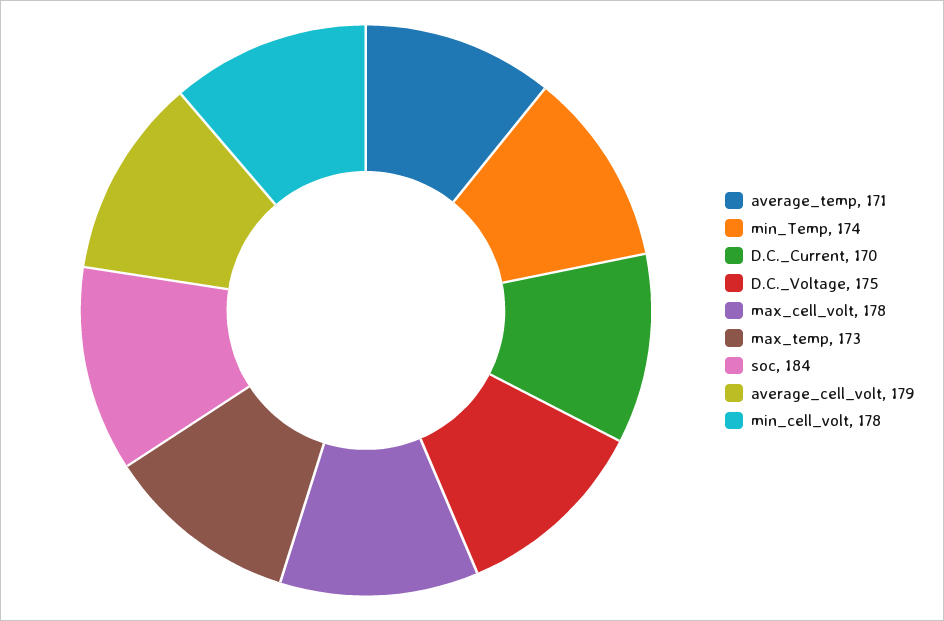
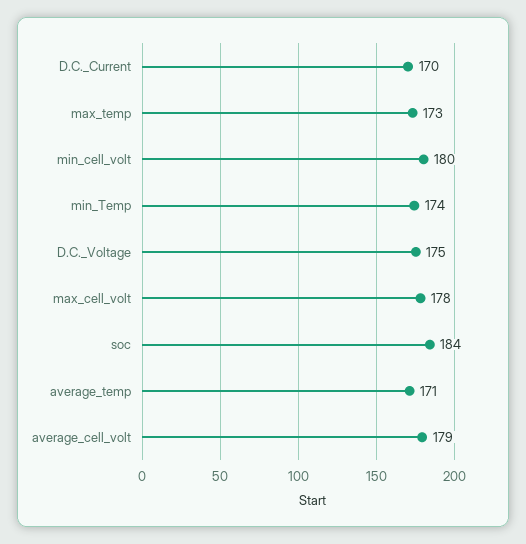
  {
    "average_temp": 171,
    "min_Temp": 174,
    "D.C._Current": 170,
    "D.C._Voltage": 175,
    "max_cell_volt": 178,
    "max_temp": 173,
    "soc": 184,
    "average_cell_volt": 179,
-   "min_cell_volt": 178
+   "min_cell_volt": 180
  }

